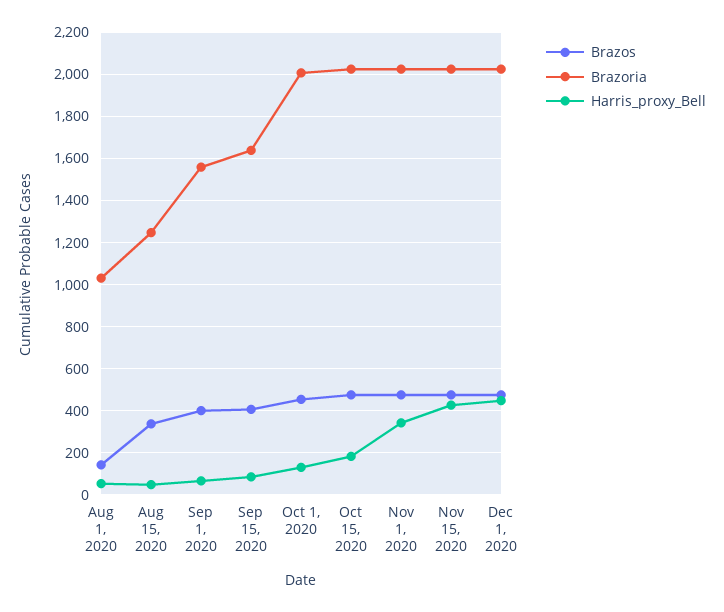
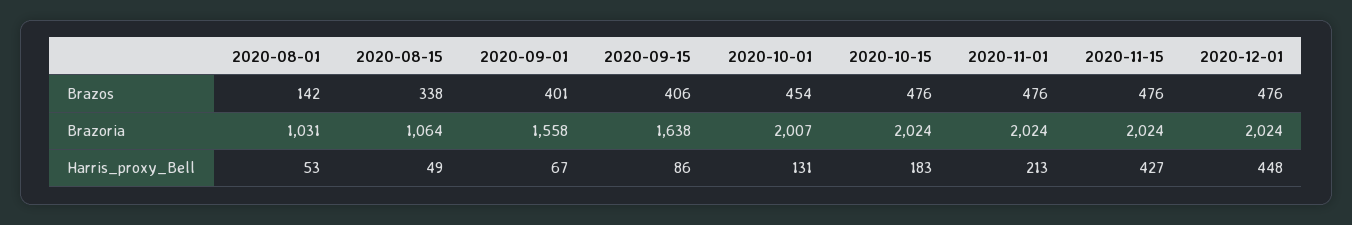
  {
    "Brazos": {
      "Aug 1, 2020": 142,
      "Aug 15, 2020": 338,
      "Sep 1, 2020": 401,
      "Sep 15, 2020": 406,
      "Oct 1, 2020": 454,
      "Oct 15, 2020": 476,
      "Nov 1, 2020": 476,
      "Nov 15, 2020": 476,
      "Dec 1, 2020": 476
    },
    "Brazoria": {
      "Aug 1, 2020": 1031,
-     "Aug 15, 2020": 1250,
+     "Aug 15, 2020": 1064,
      "Sep 1, 2020": 1558,
      "Sep 15, 2020": 1638,
      "Oct 1, 2020": 2007,
      "Oct 15, 2020": 2024,
      "Nov 1, 2020": 2024,
      "Nov 15, 2020": 2024,
      "Dec 1, 2020": 2024
    },
    "Harris_proxy_Bell": {
      "Aug 1, 2020": 53,
      "Aug 15, 2020": 49,
      "Sep 1, 2020": 67,
      "Sep 15, 2020": 86,
      "Oct 1, 2020": 131,
      "Oct 15, 2020": 183,
-     "Nov 1, 2020": 350,
+     "Nov 1, 2020": 213,
      "Nov 15, 2020": 427,
      "Dec 1, 2020": 448
    }
  }

